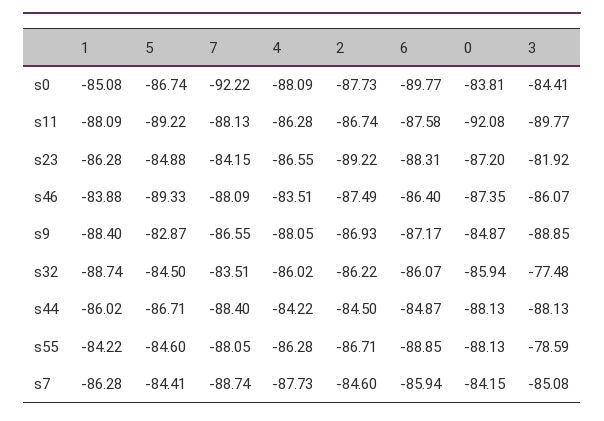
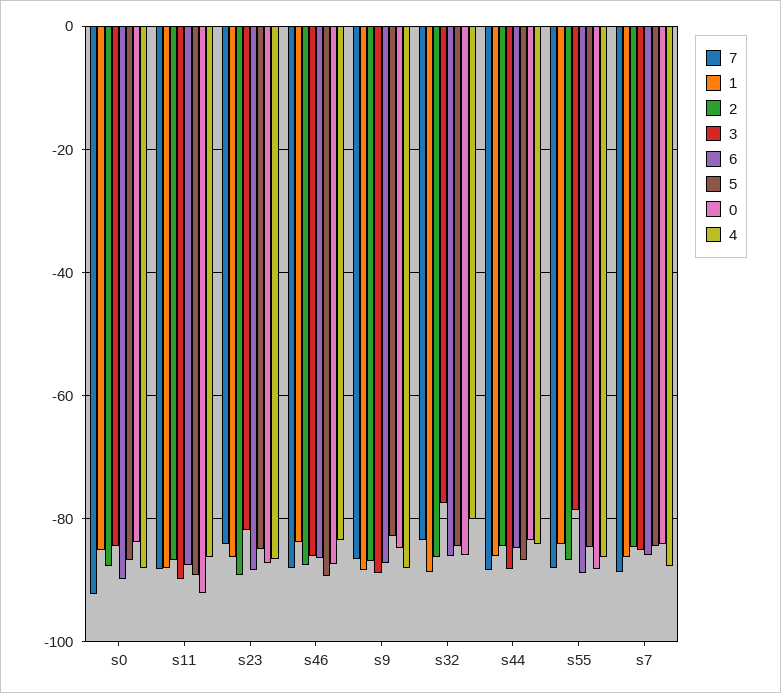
  {
    "1": {
      "s0": -85.08,
      "s11": -88.09,
      "s23": -86.28,
      "s46": -83.88,
      "s9": -88.4,
      "s32": -88.74,
      "s44": -86.02,
      "s55": -84.22,
      "s7": -86.28
    },
    "5": {
      "s0": -86.74,
      "s11": -89.22,
      "s23": -84.88,
      "s46": -89.33,
      "s9": -82.87,
      "s32": -84.5,
      "s44": -86.71,
      "s55": -84.6,
      "s7": -84.41
    },
    "7": {
      "s0": -92.22,
      "s11": -88.13,
      "s23": -84.15,
      "s46": -88.09,
      "s9": -86.55,
      "s32": -83.51,
      "s44": -88.4,
      "s55": -88.05,
      "s7": -88.74
    },
    "4": {
      "s0": -88.09,
      "s11": -86.28,
      "s23": -86.55,
      "s46": -83.51,
      "s9": -88.05,
-     "s32": -86.02,
+     "s32": -80,
      "s44": -84.22,
      "s55": -86.28,
      "s7": -87.73
    },
    "2": {
      "s0": -87.73,
      "s11": -86.74,
      "s23": -89.22,
      "s46": -87.49,
      "s9": -86.93,
      "s32": -86.22,
      "s44": -84.5,
      "s55": -86.71,
      "s7": -84.6
    },
    "6": {
      "s0": -89.77,
      "s11": -87.58,
      "s23": -88.31,
      "s46": -86.4,
      "s9": -87.17,
      "s32": -86.07,
      "s44": -84.87,
      "s55": -88.85,
      "s7": -85.94
    },
    "0": {
      "s0": -83.81,
      "s11": -92.08,
      "s23": -87.2,
      "s46": -87.35,
      "s9": -84.87,
      "s32": -85.94,
-     "s44": -88.13,
+     "s44": -84,
      "s55": -88.13,
      "s7": -84.15
    },
    "3": {
      "s0": -84.41,
      "s11": -89.77,
      "s23": -81.92,
      "s46": -86.07,
      "s9": -88.85,
      "s32": -77.48,
      "s44": -88.13,
      "s55": -78.59,
      "s7": -85.08
    }
  }

